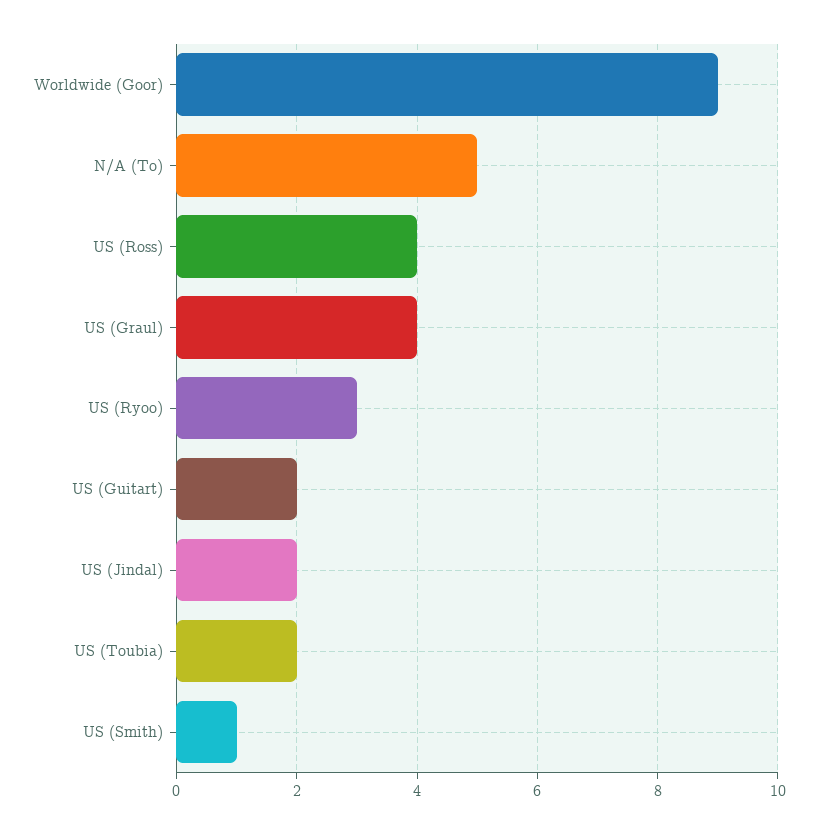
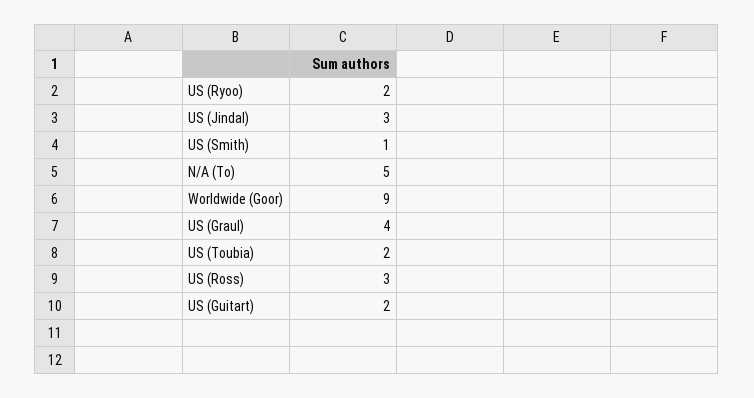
  {
    "Worldwide (Goor)": 9,
    "N/A (To)": 5,
-   "US (Ross)": 4,
+   "US (Ross)": 3,
    "US (Graul)": 4,
-   "US (Ryoo)": 3,
+   "US (Ryoo)": 2,
    "US (Guitart)": 2,
-   "US (Jindal)": 2,
+   "US (Jindal)": 3,
    "US (Toubia)": 2,
    "US (Smith)": 1
  }

